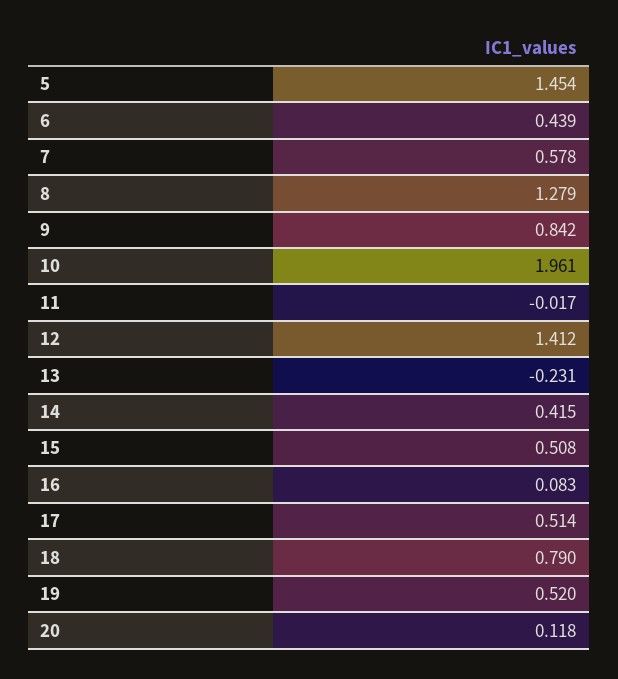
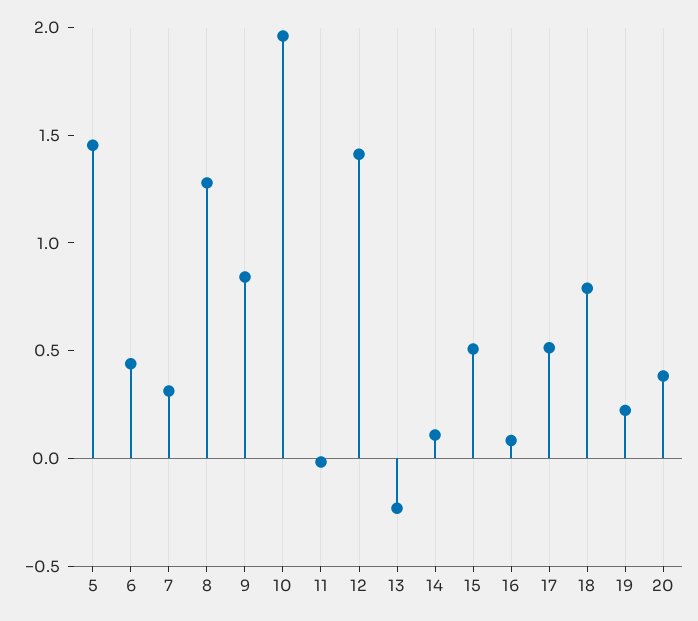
  {
    "5": 1.454,
    "6": 0.439,
-   "7": 0.578,
+   "7": 0.3,
    "8": 1.279,
    "9": 0.842,
    "10": 1.961,
    "11": -0.017,
    "12": 1.412,
    "13": -0.231,
-   "14": 0.415,
+   "14": 0.1,
    "15": 0.508,
    "16": 0.083,
    "17": 0.514,
    "18": 0.79,
-   "19": 0.52,
+   "19": 0.2,
-   "20": 0.118
+   "20": 0.4
  }

